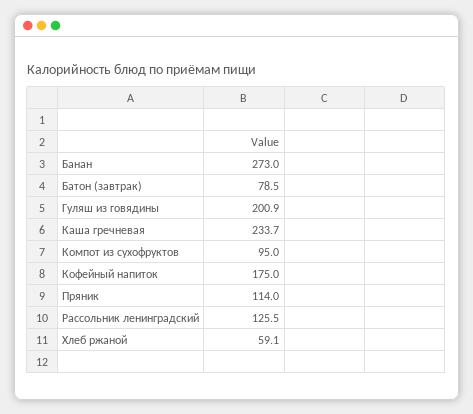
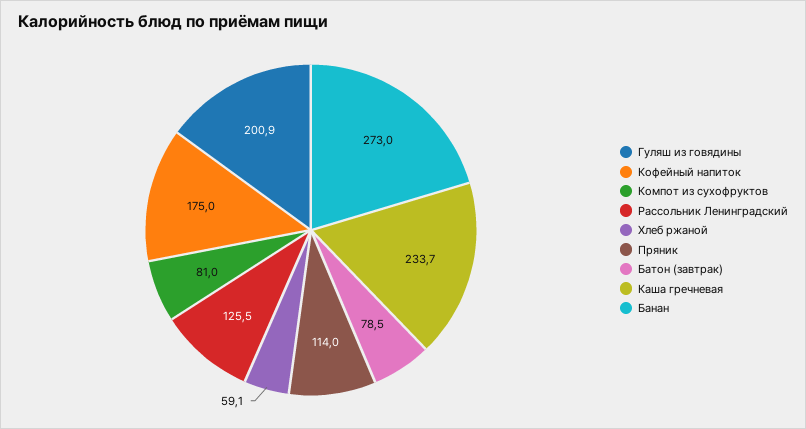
  {
    "Банан": 273,
    "Батон (завтрак)": 78.5,
    "Гуляш из говядины": 200.9,
    "Каша гречневая": 233.7,
-   "Компот из сухофруктов": 95,
+   "Компот из сухофруктов": 81,
    "Кофейный напиток": 175,
    "Пряник": 114,
    "Рассольник ленинградский": 125.5,
    "Хлеб ржаной": 59.1
  }

